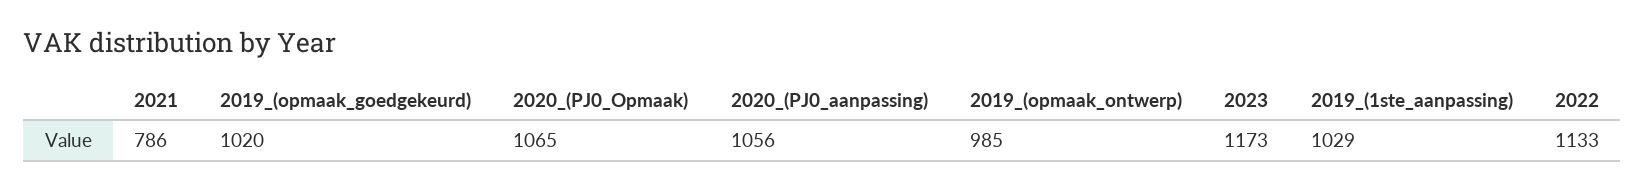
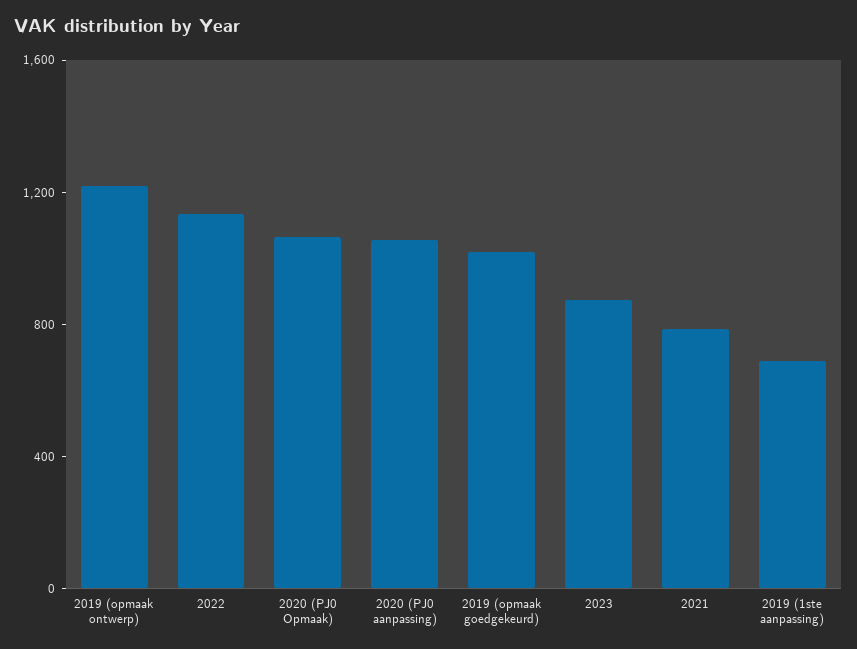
  {
    "2021": 786,
    "2019_(opmaak_goedgekeurd)": 1020,
    "2020_(PJ0_Opmaak)": 1065,
    "2020_(PJ0_aanpassing)": 1056,
-   "2019_(opmaak_ontwerp)": 985,
+   "2019_(opmaak_ontwerp)": 1200,
-   "2023": 1173,
+   "2023": 900,
-   "2019_(1ste_aanpassing)": 1029,
+   "2019_(1ste_aanpassing)": 700,
    "2022": 1133
  }

